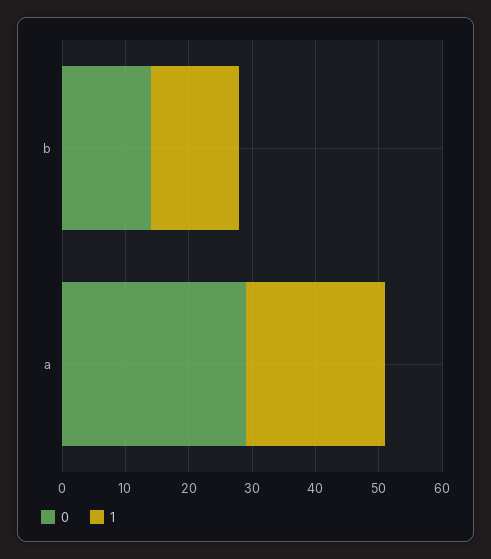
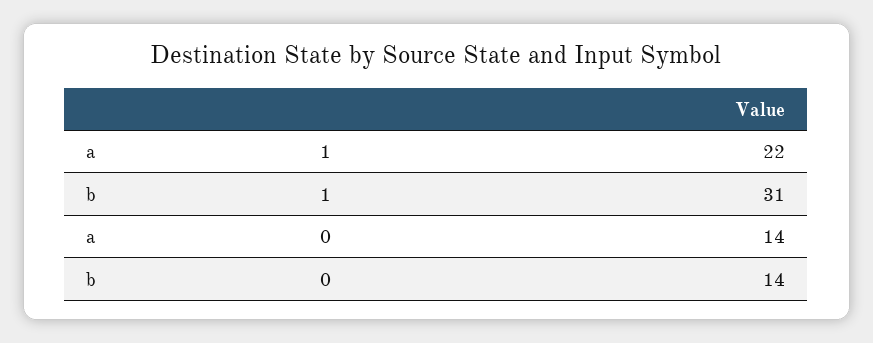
  {
    "0": {
      "b": 14,
-     "a": 30
+     "a": 14
    },
    "1": {
-     "b": 15,
+     "b": 31,
      "a": 22
    }
  }

